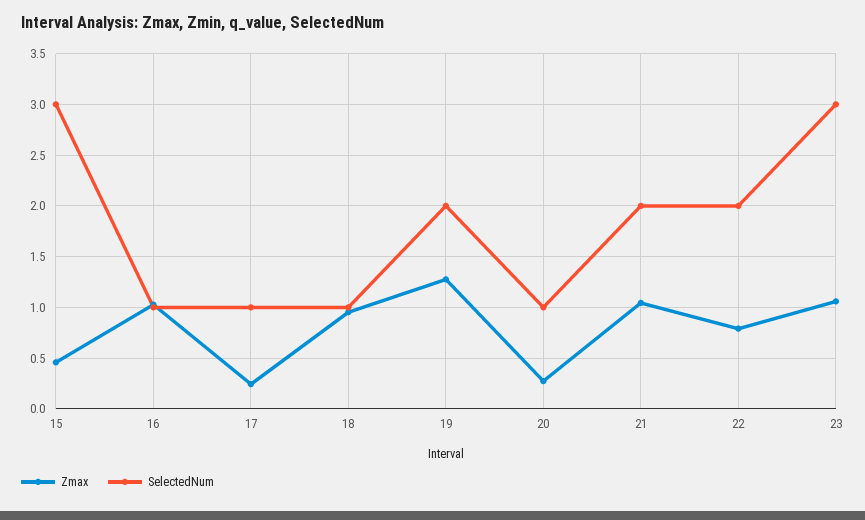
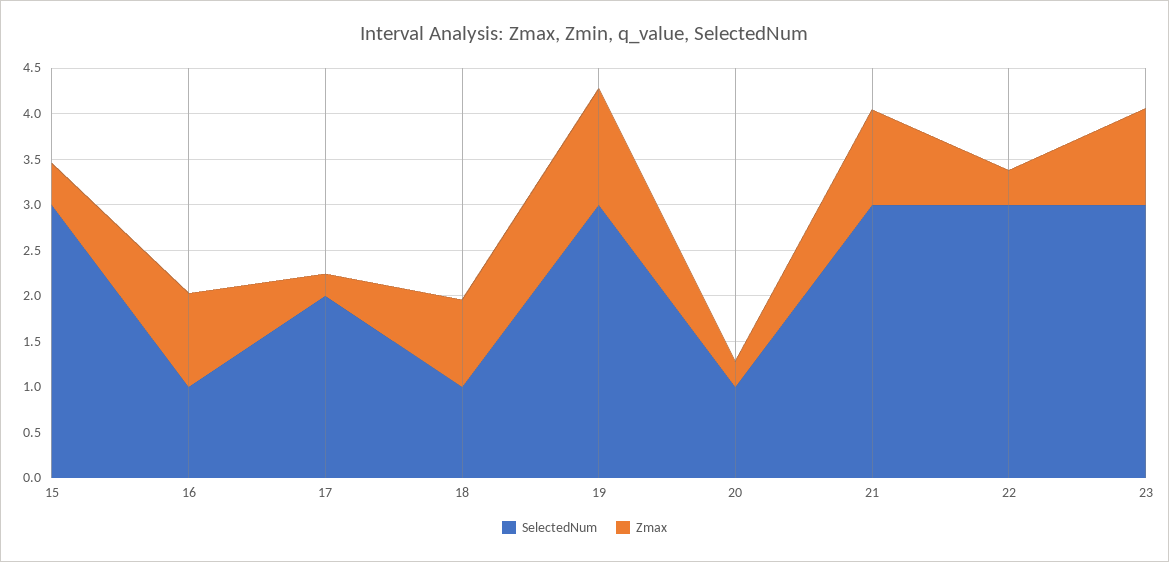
  {
    "Zmax": {
      "15": 0.5,
      "16": 1,
      "17": 0.2,
      "18": 1,
      "19": 1.3,
      "20": 0.3,
      "21": 1,
-     "22": 0.8,
+     "22": 0.4,
      "23": 1.1
    },
    "SelectedNum": {
      "15": 3,
      "16": 1,
-     "17": 1,
+     "17": 2,
      "18": 1,
-     "19": 2,
+     "19": 3,
      "20": 1,
-     "21": 2,
+     "21": 3,
-     "22": 2,
+     "22": 3,
      "23": 3
    }
  }

